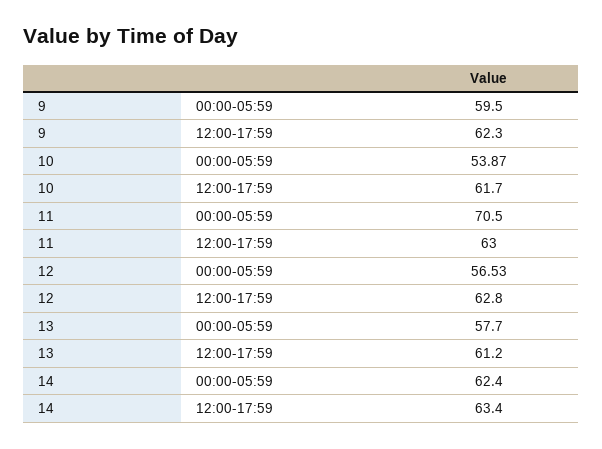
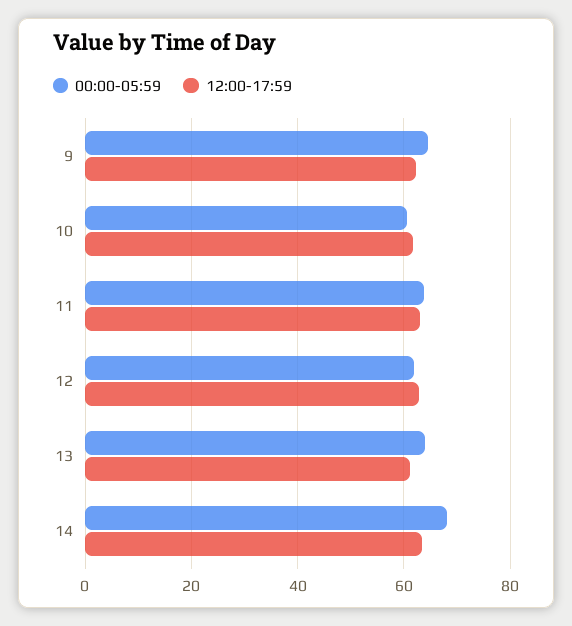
  {
    "00:00-05:59": {
-     "9": 59.5,
+     "9": 64,
-     "10": 53.87,
+     "10": 60,
-     "11": 70.5,
+     "11": 64,
-     "12": 56.53,
+     "12": 62,
-     "13": 57.7,
+     "13": 64,
-     "14": 62.4
+     "14": 68
    },
    "12:00-17:59": {
      "9": 62.3,
      "10": 61.7,
      "11": 63,
      "12": 62.8,
      "13": 61.2,
      "14": 63.4
    }
  }

